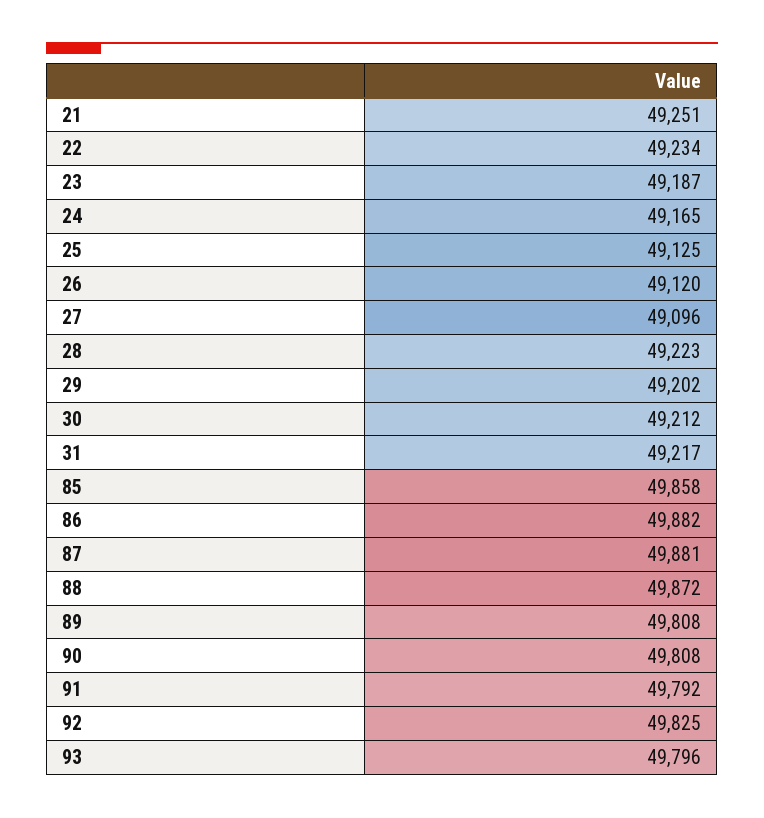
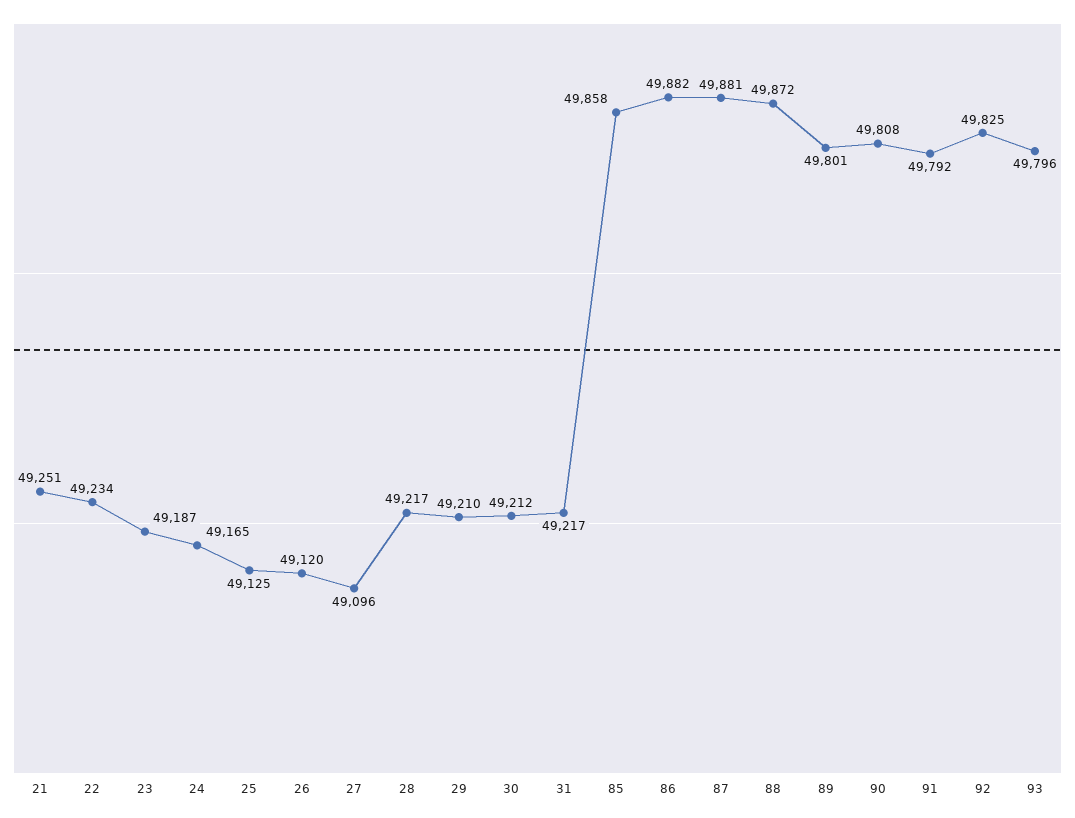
  {
    "21": 49251,
    "22": 49234,
    "23": 49187,
    "24": 49165,
    "25": 49125,
    "26": 49120,
    "27": 49096,
-   "28": 49223,
+   "28": 49217,
-   "29": 49202,
+   "29": 49210,
    "30": 49212,
    "31": 49217,
    "85": 49858,
    "86": 49882,
    "87": 49881,
    "88": 49872,
-   "89": 49808,
+   "89": 49801,
    "90": 49808,
    "91": 49792,
    "92": 49825,
    "93": 49796
  }

